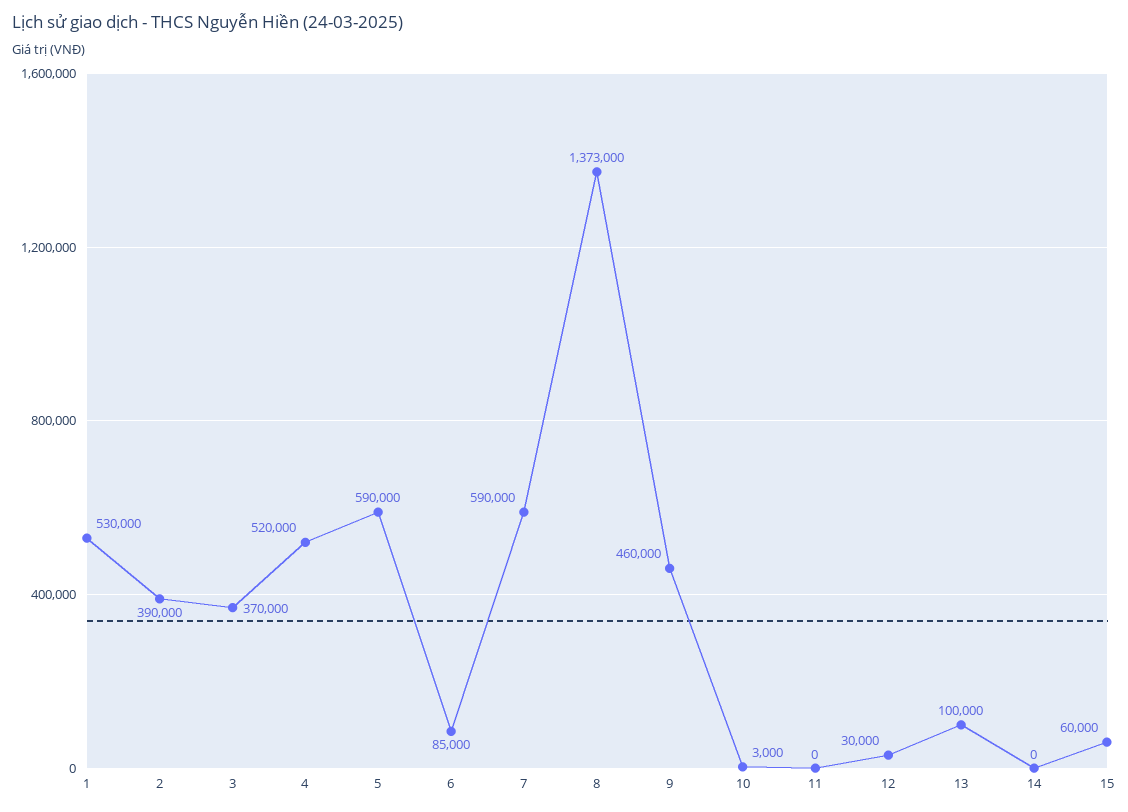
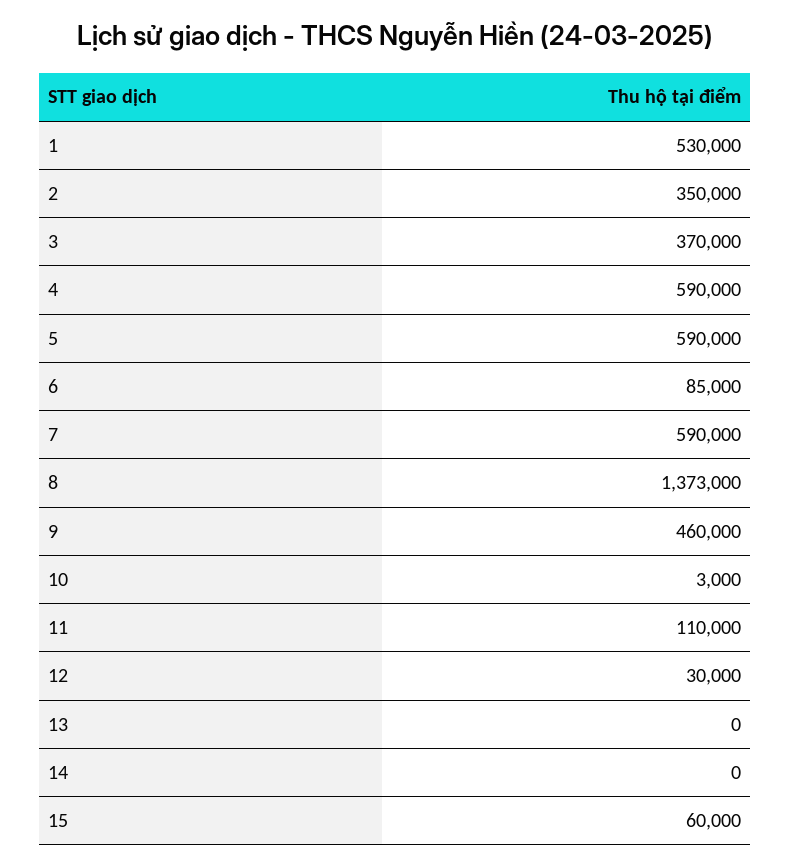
  {
    "1": 530000,
-   "2": 390000,
+   "2": 350000,
    "3": 370000,
-   "4": 520000,
+   "4": 590000,
    "5": 590000,
    "6": 85000,
    "7": 590000,
    "8": 1373000,
    "9": 460000,
    "10": 3000,
-   "11": 0,
+   "11": 110000,
    "12": 30000,
-   "13": 100000,
+   "13": 0,
    "14": 0,
    "15": 60000
  }

